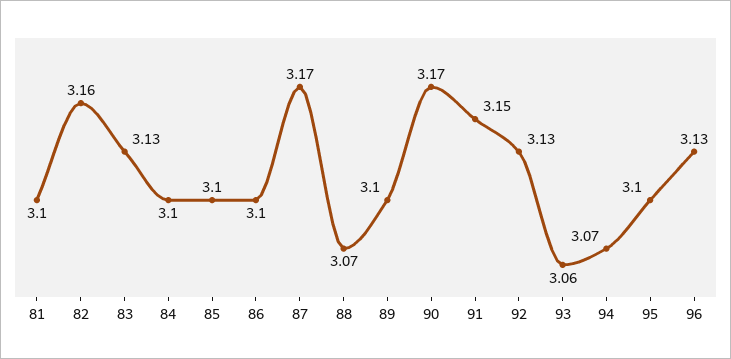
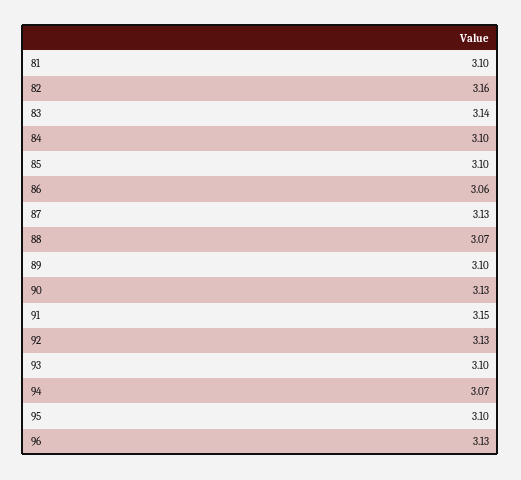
  {
    "81": 3.1,
    "82": 3.16,
-   "83": 3.13,
+   "83": 3.14,
    "84": 3.1,
    "85": 3.1,
-   "86": 3.1,
+   "86": 3.06,
-   "87": 3.17,
+   "87": 3.13,
    "88": 3.07,
    "89": 3.1,
-   "90": 3.17,
+   "90": 3.13,
    "91": 3.15,
    "92": 3.13,
-   "93": 3.06,
+   "93": 3.1,
    "94": 3.07,
    "95": 3.1,
    "96": 3.13
  }

